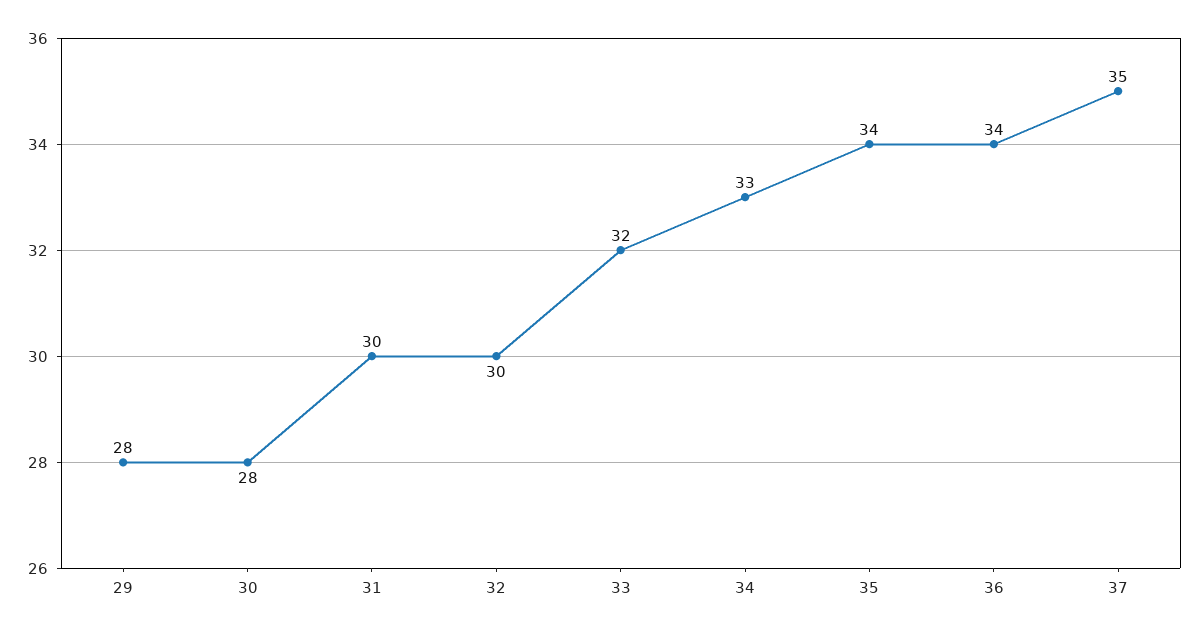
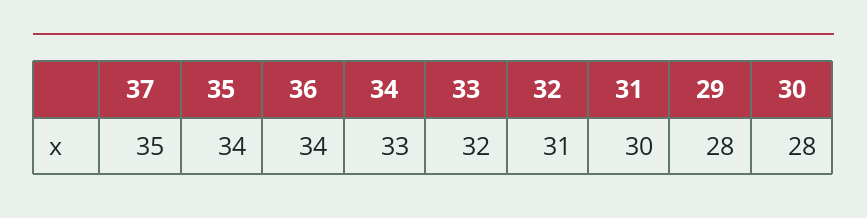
  {
    "29": 28,
    "30": 28,
    "31": 30,
-   "32": 30,
+   "32": 31,
    "33": 32,
    "34": 33,
    "35": 34,
    "36": 34,
    "37": 35
  }

